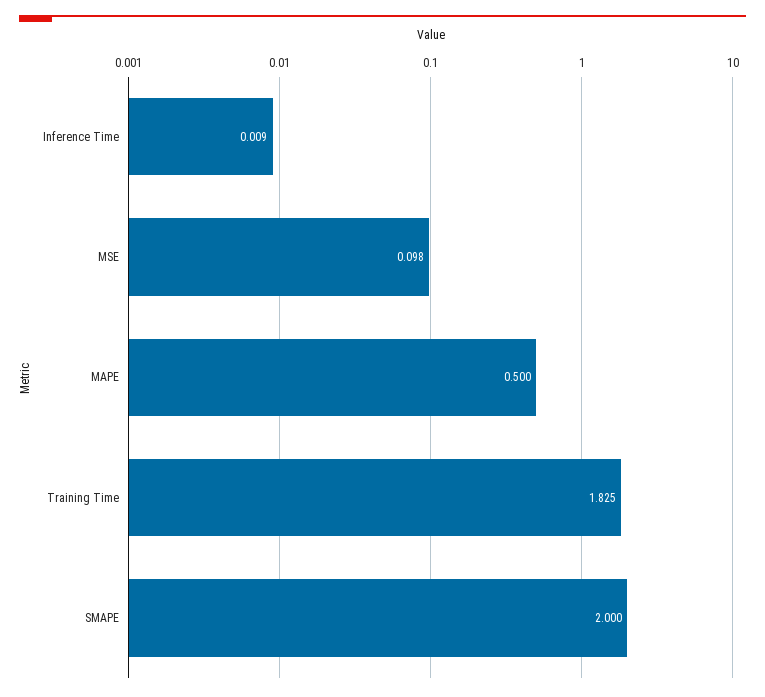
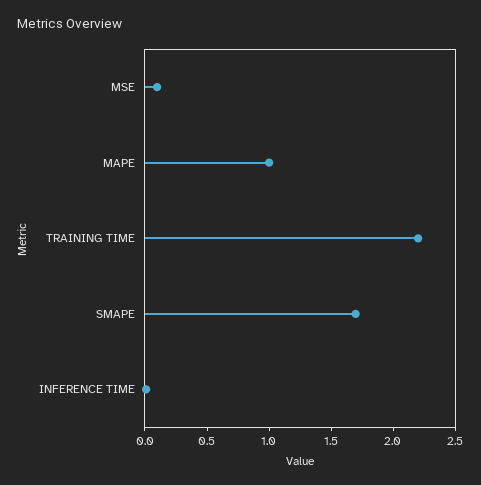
  {
    "Inference Time": 0.009,
    "MSE": 0.098,
-   "MAPE": 0.5,
+   "MAPE": 1,
-   "Training Time": 1.825,
+   "Training Time": 2.2,
-   "SMAPE": 2
+   "SMAPE": 1.7
  }

